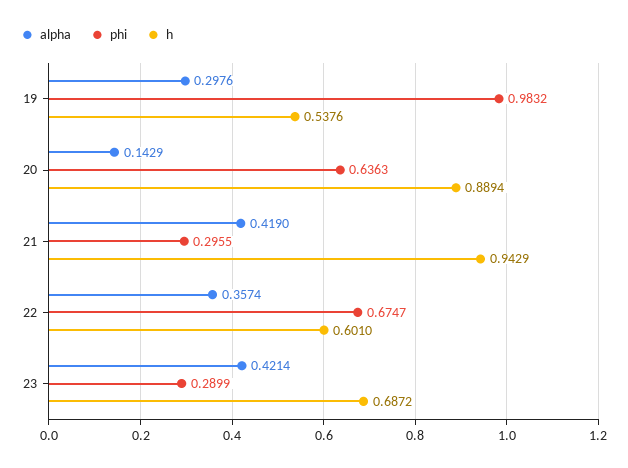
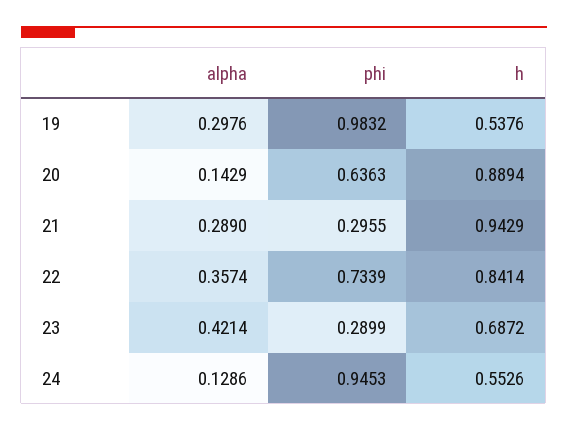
  {
    "alpha": {
      "19": 0.2976,
      "20": 0.1429,
-     "21": 0.419,
+     "21": 0.289,
      "22": 0.3574,
-     "23": 0.4214
+     "23": 0.4214,
+     "24": 0.1286
    },
    "phi": {
      "19": 0.9832,
      "20": 0.6363,
      "21": 0.2955,
-     "22": 0.6747,
+     "22": 0.7339,
-     "23": 0.2899
+     "23": 0.2899,
+     "24": 0.9453
    },
    "h": {
      "19": 0.5376,
      "20": 0.8894,
      "21": 0.9429,
-     "22": 0.601,
+     "22": 0.8414,
-     "23": 0.6872
+     "23": 0.6872,
+     "24": 0.5526
    }
  }

